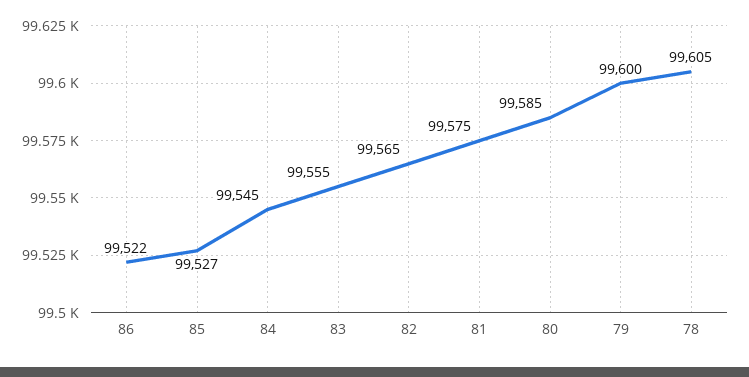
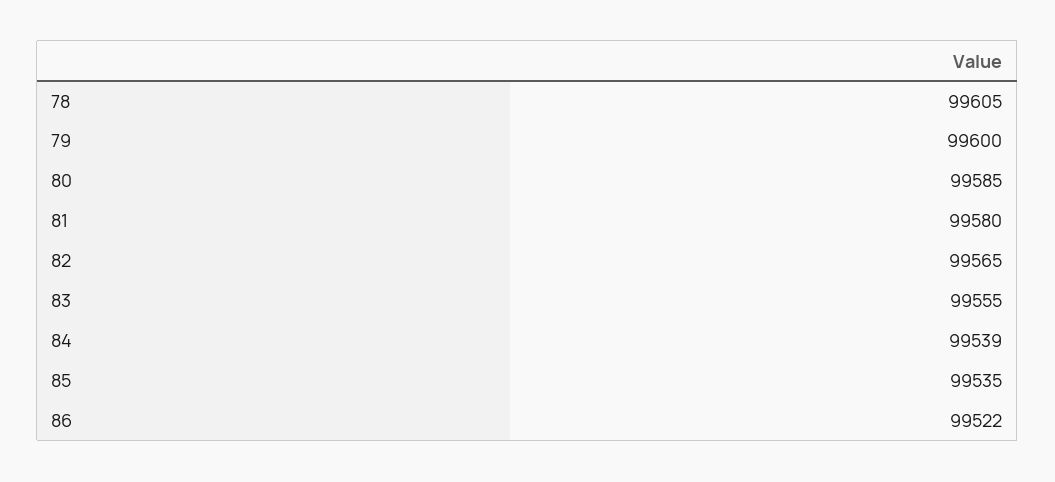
  {
    "86": 99522,
-   "85": 99527,
+   "85": 99535,
-   "84": 99545,
+   "84": 99539,
    "83": 99555,
    "82": 99565,
-   "81": 99575,
+   "81": 99580,
    "80": 99585,
    "79": 99600,
    "78": 99605
  }

